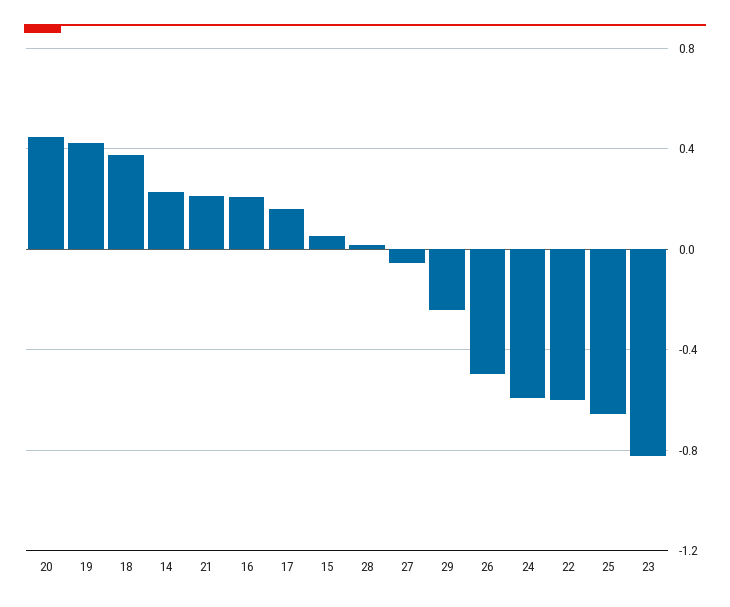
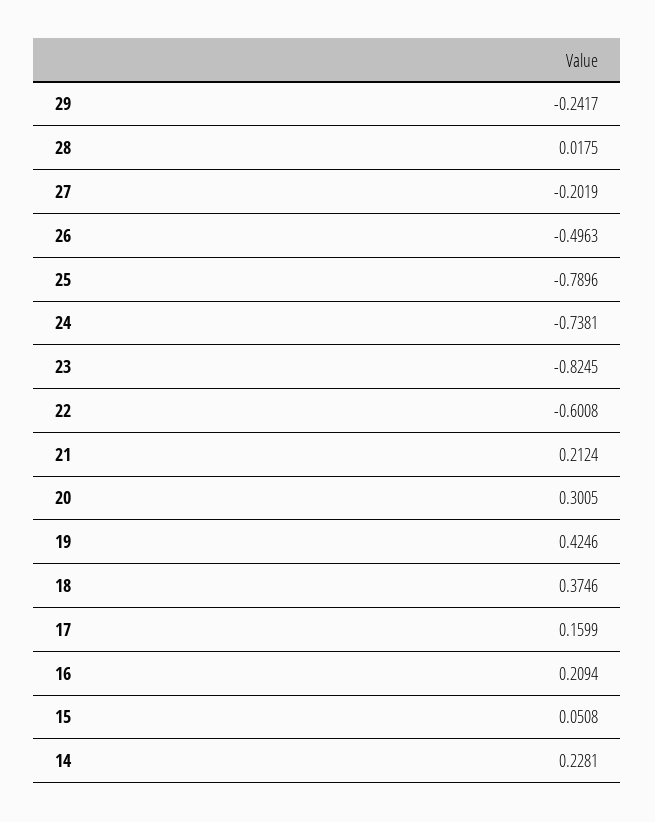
  {
-   "20": 0.45,
+   "20": 0.3005,
    "19": 0.4246,
    "18": 0.3746,
    "14": 0.2281,
    "21": 0.2124,
    "16": 0.2094,
    "17": 0.1599,
    "15": 0.0508,
    "28": 0.0175,
-   "27": -0.05,
+   "27": -0.2019,
    "29": -0.2417,
    "26": -0.4963,
-   "24": -0.6,
+   "24": -0.7381,
    "22": -0.6008,
-   "25": -0.65,
+   "25": -0.7896,
    "23": -0.8245
  }

